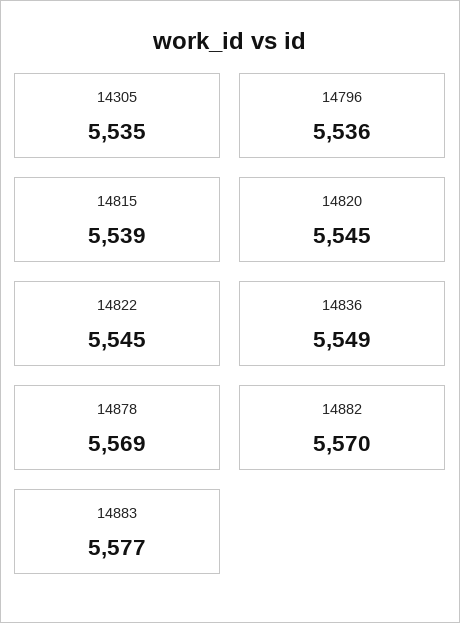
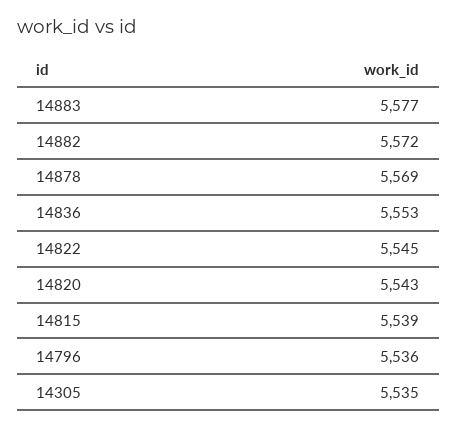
  {
    "14305": 5535,
    "14796": 5536,
    "14815": 5539,
-   "14820": 5545,
+   "14820": 5543,
    "14822": 5545,
-   "14836": 5549,
+   "14836": 5553,
    "14878": 5569,
-   "14882": 5570,
+   "14882": 5572,
    "14883": 5577
  }

